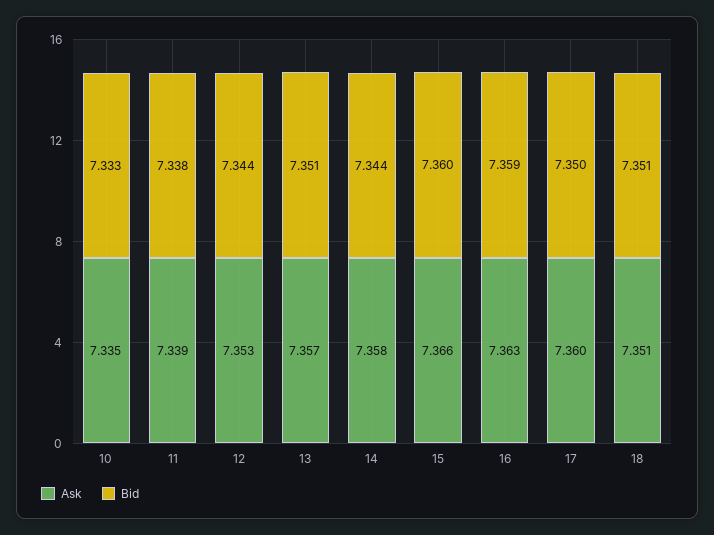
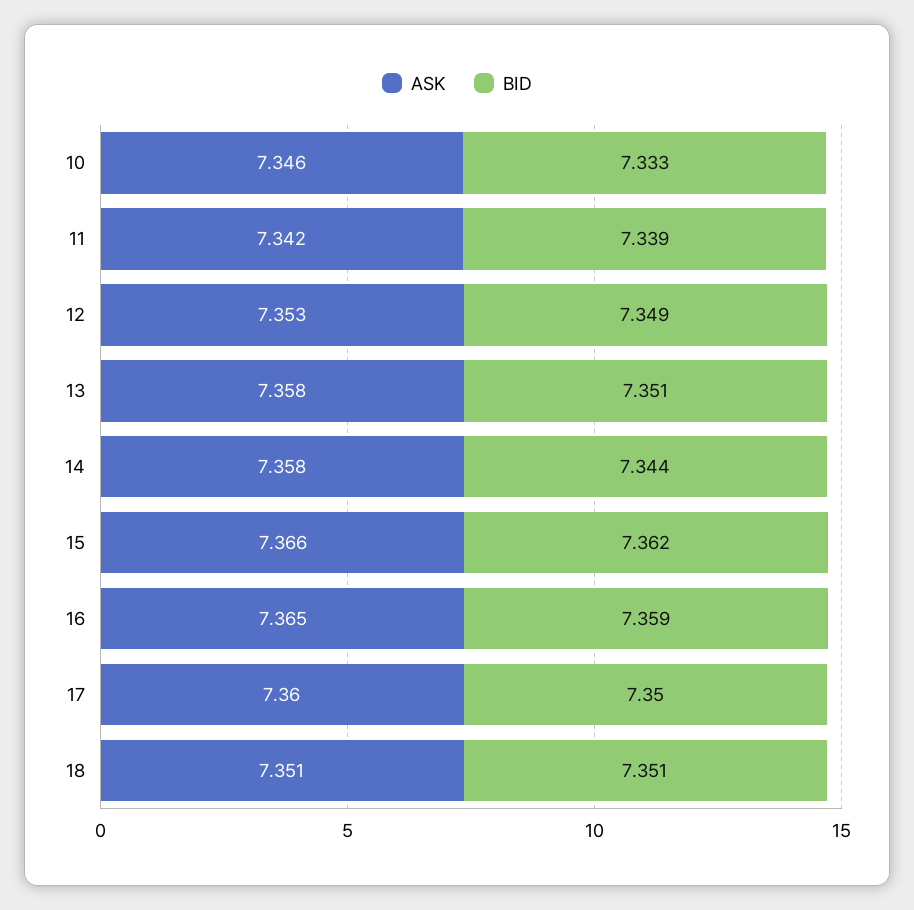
  {
    "Ask": {
-     "10": 7.335,
+     "10": 7.346,
-     "11": 7.339,
+     "11": 7.342,
      "12": 7.353,
-     "13": 7.357,
+     "13": 7.358,
      "14": 7.358,
      "15": 7.366,
-     "16": 7.363,
+     "16": 7.365,
      "17": 7.36,
      "18": 7.351
    },
    "Bid": {
      "10": 7.333,
-     "11": 7.338,
+     "11": 7.339,
-     "12": 7.344,
+     "12": 7.349,
      "13": 7.351,
      "14": 7.344,
-     "15": 7.36,
+     "15": 7.362,
      "16": 7.359,
      "17": 7.35,
      "18": 7.351
    }
  }

